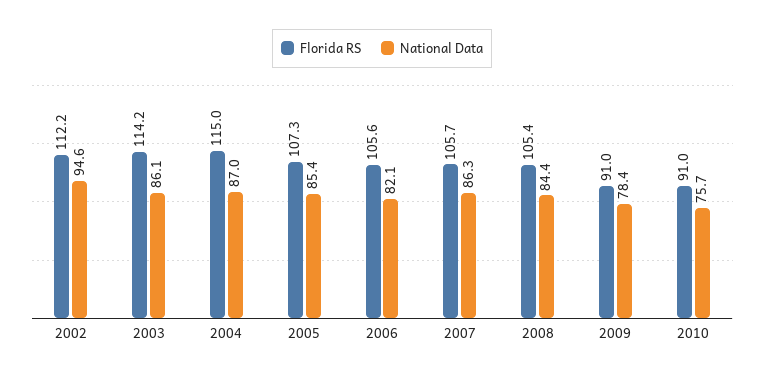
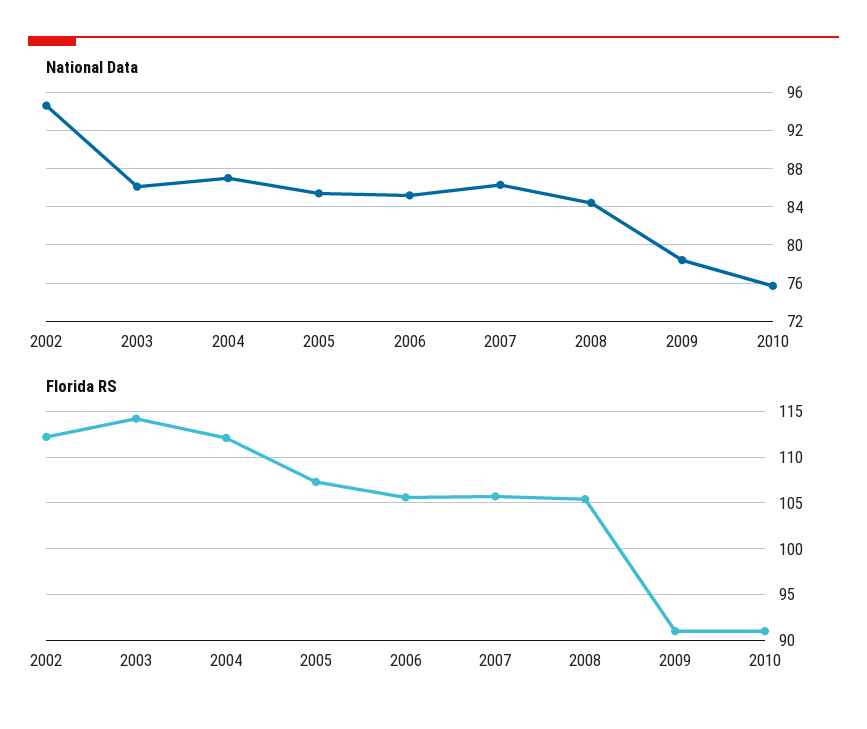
  {
    "Florida RS": {
      "2002": 112.2,
      "2003": 114.2,
-     "2004": 115,
+     "2004": 112,
      "2005": 107.3,
      "2006": 105.6,
      "2007": 105.7,
      "2008": 105.4,
      "2009": 91,
      "2010": 91
    },
    "National Data": {
      "2002": 94.6,
      "2003": 86.1,
      "2004": 87,
      "2005": 85.4,
-     "2006": 82.1,
+     "2006": 85,
      "2007": 86.3,
      "2008": 84.4,
      "2009": 78.4,
      "2010": 75.7
    }
  }

